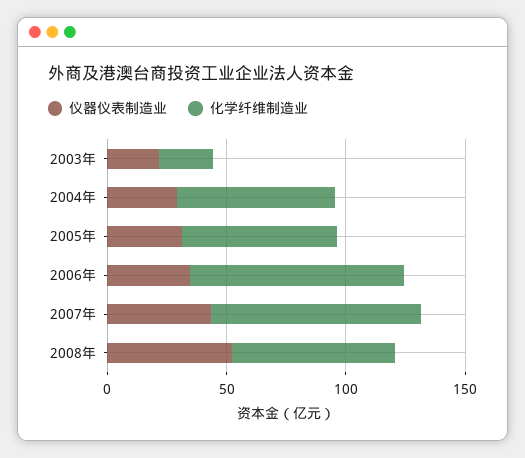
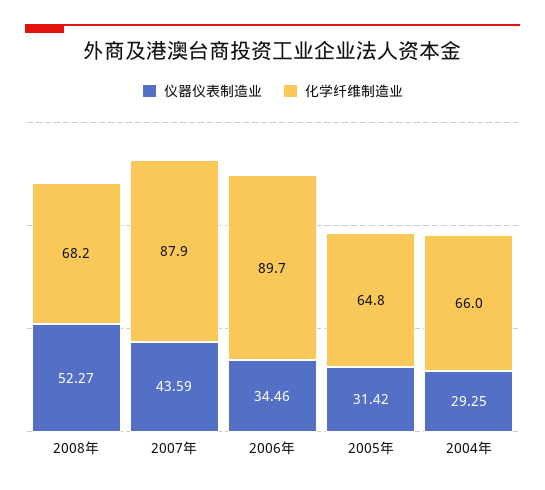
  {
    "仪器仪表制造业": {
-     "2003年": 20,
      "2004年": 29.25,
      "2005年": 31.42,
      "2006年": 34.46,
      "2007年": 43.59,
      "2008年": 52.27
    },
    "化学纤维制造业": {
-     "2003年": 20,
      "2004年": 66,
      "2005年": 64.8,
      "2006年": 89.7,
      "2007年": 87.9,
      "2008年": 68.2
    }
  }

